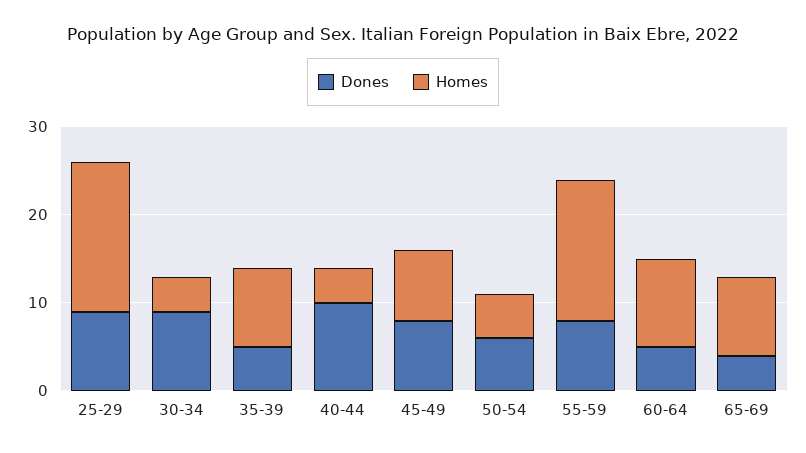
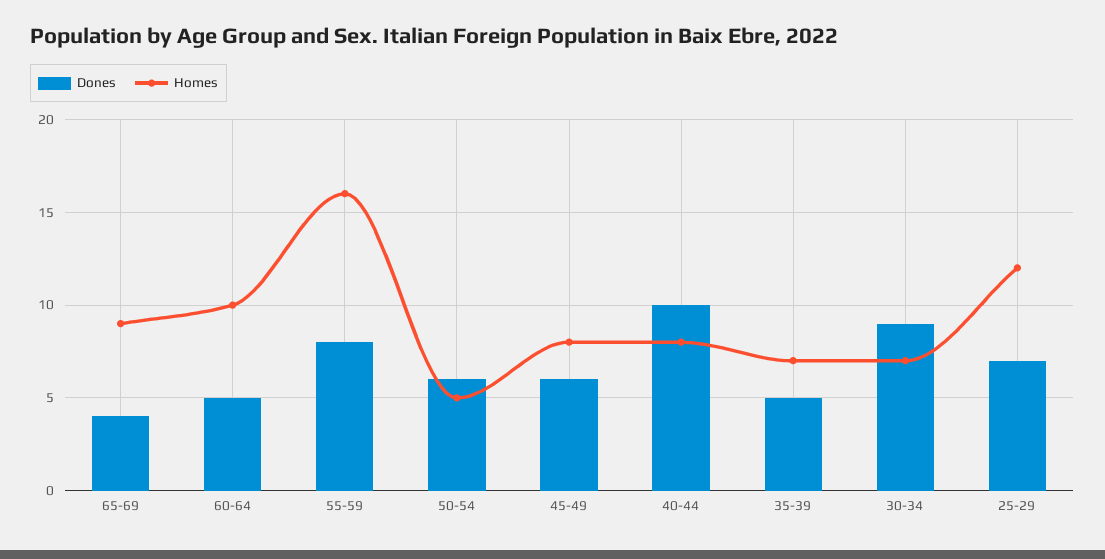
  {
    "Dones": {
-     "25-29": 9,
+     "25-29": 7,
      "30-34": 9,
      "35-39": 5,
      "40-44": 10,
-     "45-49": 8,
+     "45-49": 6,
      "50-54": 6,
      "55-59": 8,
      "60-64": 5,
      "65-69": 4
    },
    "Homes": {
-     "25-29": 17,
+     "25-29": 12,
-     "30-34": 4,
+     "30-34": 7,
-     "35-39": 9,
+     "35-39": 7,
-     "40-44": 4,
+     "40-44": 8,
      "45-49": 8,
      "50-54": 5,
      "55-59": 16,
      "60-64": 10,
      "65-69": 9
    }
  }

